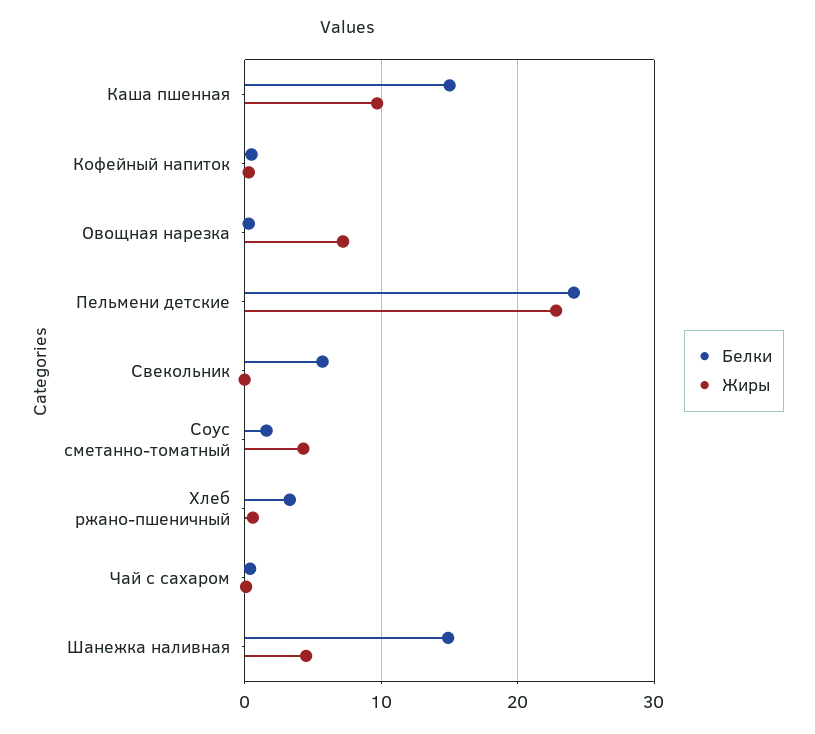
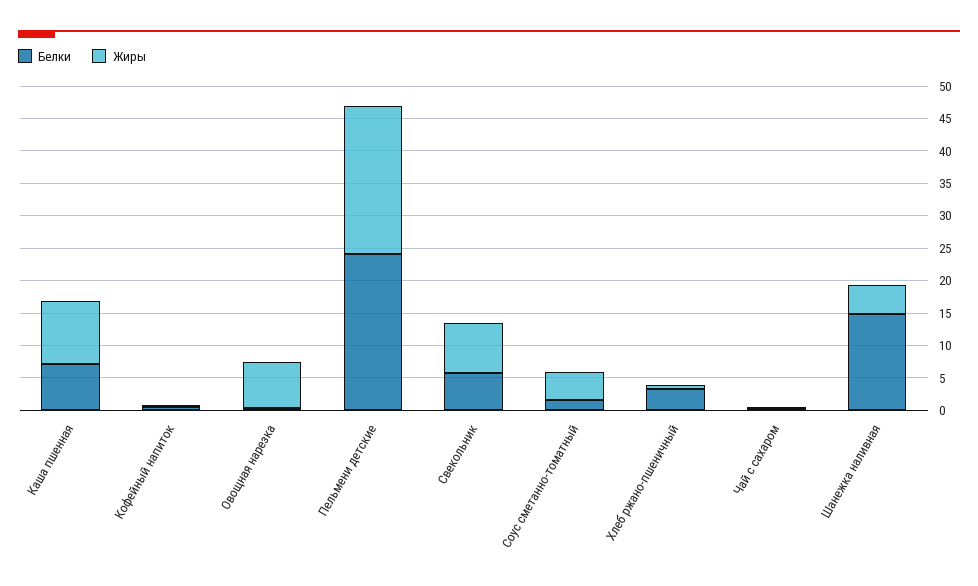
  {
    "Белки": {
-     "Каша пшенная": 15,
+     "Каша пшенная": 7.5,
      "Кофейный напиток": 1,
      "Овощная нарезка": 0,
      "Пельмени детские": 24,
      "Свекольник": 6,
      "Соус сметанно-томатный": 2,
      "Хлеб ржано-пшеничный": 3,
      "Чай с сахаром": 0,
      "Шанежка наливная": 15
    },
    "Жиры": {
      "Каша пшенная": 10,
      "Кофейный напиток": 0,
      "Овощная нарезка": 7,
      "Пельмени детские": 23,
-     "Свекольник": 0,
+     "Свекольник": 7.5,
      "Соус сметанно-томатный": 4,
      "Хлеб ржано-пшеничный": 1,
      "Чай с сахаром": 0,
      "Шанежка наливная": 5
    }
  }

